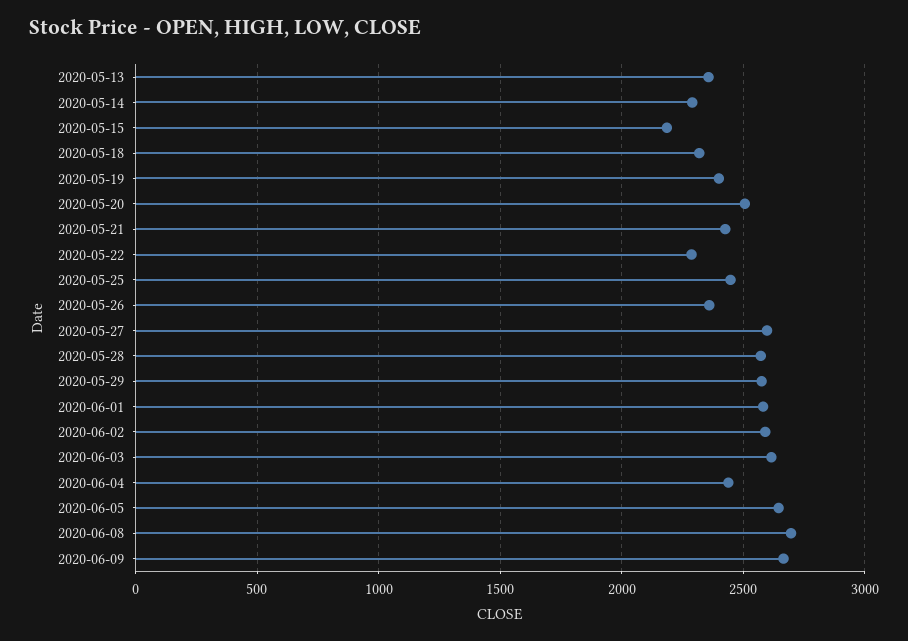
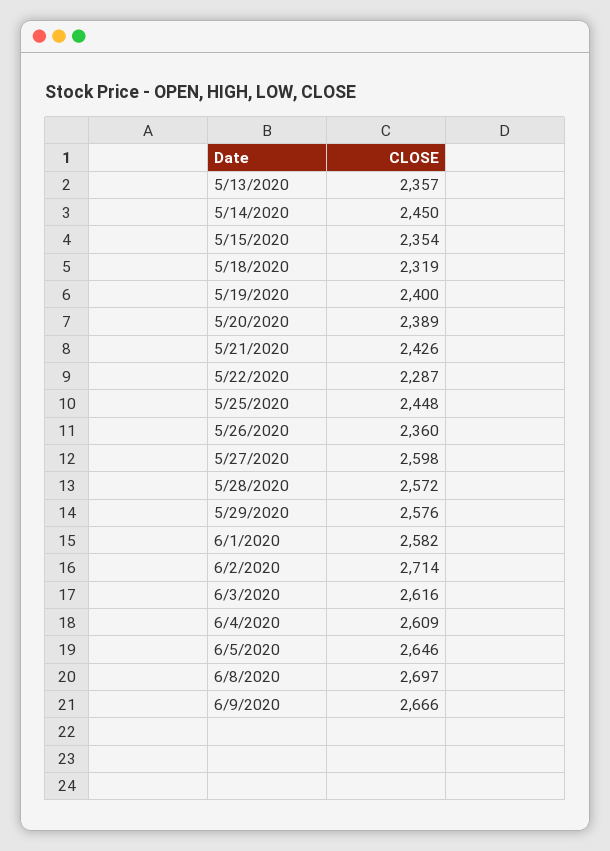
  {
    "2020-05-13": 2357,
-   "2020-05-14": 2300,
+   "2020-05-14": 2450,
-   "2020-05-15": 2200,
+   "2020-05-15": 2354,
    "2020-05-18": 2319,
    "2020-05-19": 2400,
-   "2020-05-20": 2500,
+   "2020-05-20": 2389,
    "2020-05-21": 2426,
    "2020-05-22": 2287,
    "2020-05-25": 2448,
    "2020-05-26": 2360,
    "2020-05-27": 2598,
    "2020-05-28": 2572,
    "2020-05-29": 2576,
    "2020-06-01": 2582,
-   "2020-06-02": 2600,
+   "2020-06-02": 2714,
    "2020-06-03": 2616,
-   "2020-06-04": 2450,
+   "2020-06-04": 2609,
    "2020-06-05": 2646,
    "2020-06-08": 2697,
    "2020-06-09": 2666
  }

